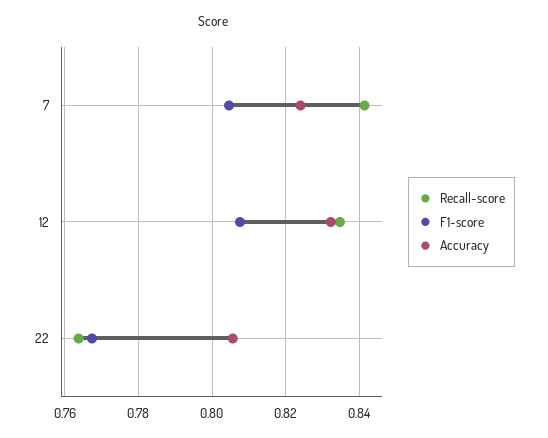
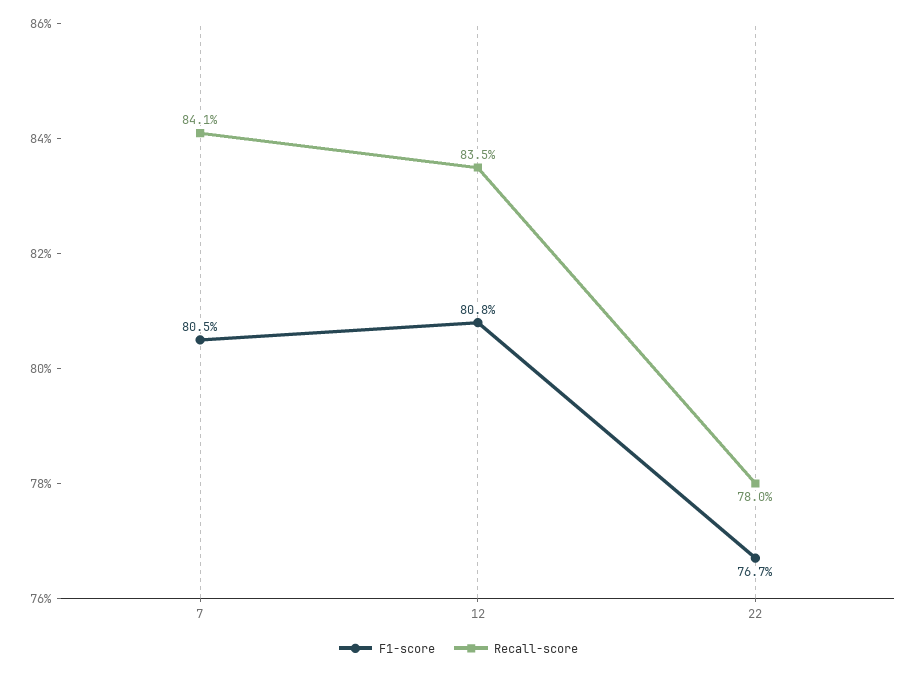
  {
    "Recall-score": {
      "7": 0.841,
      "12": 0.835,
-     "22": 0.764
+     "22": 0.78
    },
    "F1-score": {
      "7": 0.805,
      "12": 0.808,
      "22": 0.767
-   },
+   }
-   "Accuracy": {
-     "7": 0.824,
-     "12": 0.832,
-     "22": 0.806
-   }
  }

